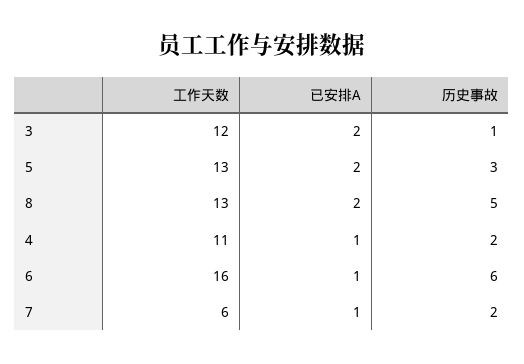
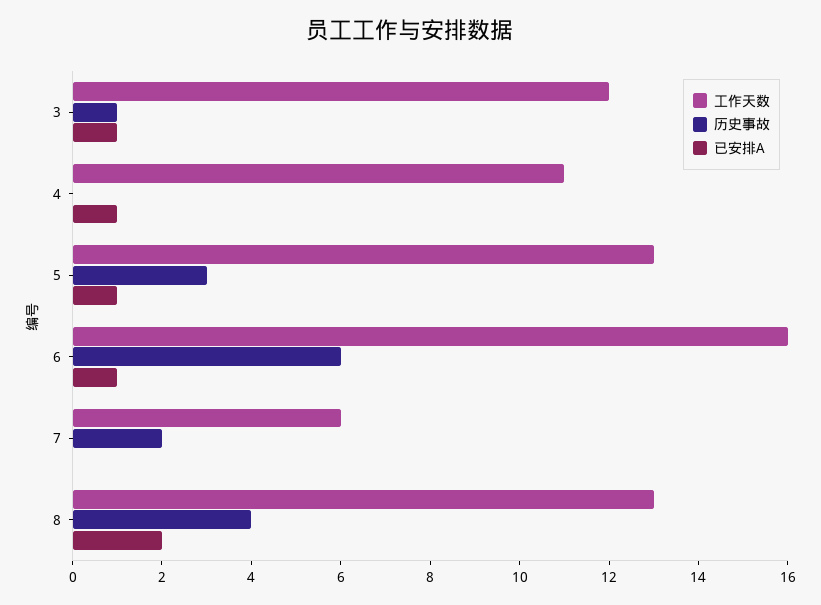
  {
    "工作天数": {
      "3": 12,
      "5": 13,
      "8": 13,
      "4": 11,
      "6": 16,
      "7": 6
    },
    "已安排A": {
-     "3": 2,
+     "3": 1,
-     "5": 2,
+     "5": 1,
      "8": 2,
      "4": 1,
      "6": 1,
-     "7": 1
+     "7": 0
    },
    "历史事故": {
      "3": 1,
      "5": 3,
-     "8": 5,
+     "8": 4,
-     "4": 2,
+     "4": 0,
      "6": 6,
      "7": 2
    }
  }

